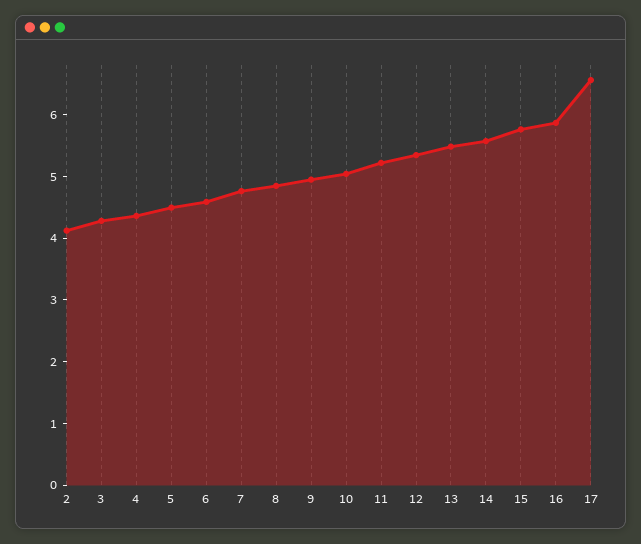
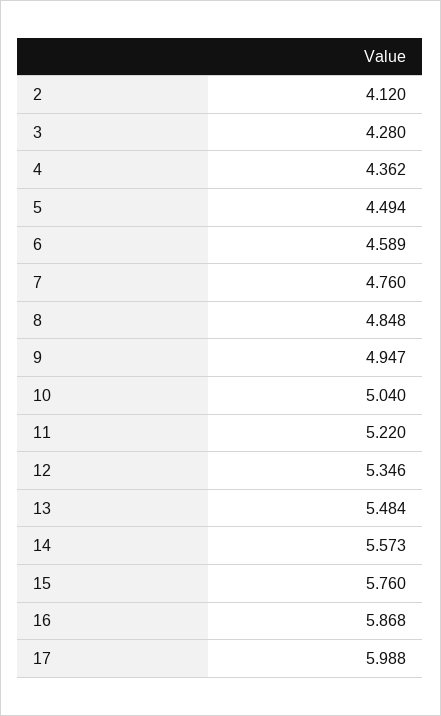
  {
    "2": 4.12,
    "3": 4.28,
    "4": 4.362,
    "5": 4.494,
    "6": 4.589,
    "7": 4.76,
    "8": 4.848,
    "9": 4.947,
    "10": 5.04,
    "11": 5.22,
    "12": 5.346,
    "13": 5.484,
    "14": 5.573,
    "15": 5.76,
    "16": 5.868,
-   "17": 6.6
+   "17": 5.988
  }

